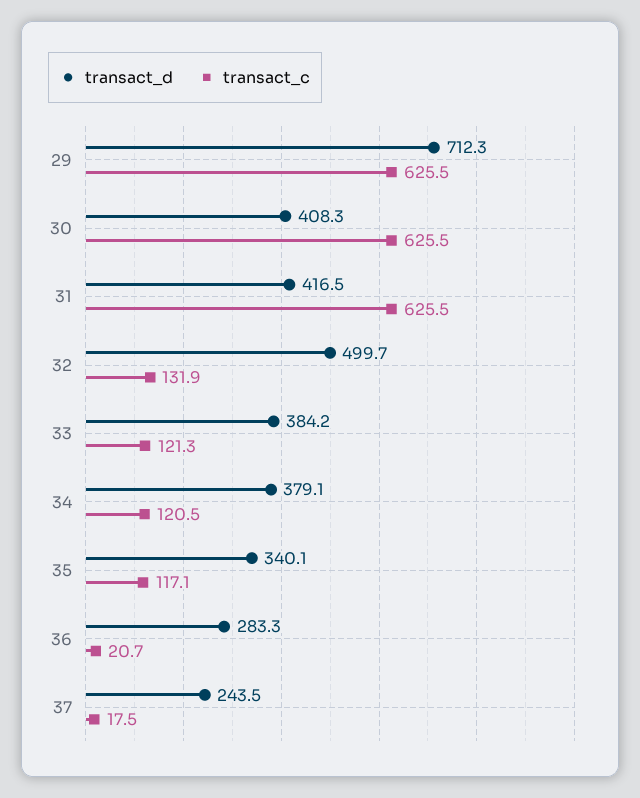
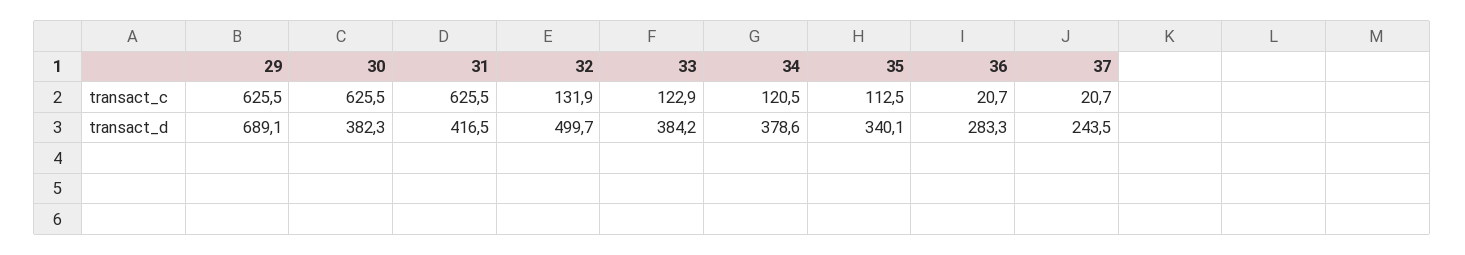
  {
    "transact_d": {
-     "29": 712.3,
+     "29": 689.1,
-     "30": 408.3,
+     "30": 382.3,
      "31": 416.5,
      "32": 499.7,
      "33": 384.2,
-     "34": 379.1,
+     "34": 378.6,
      "35": 340.1,
      "36": 283.3,
      "37": 243.5
    },
    "transact_c": {
      "29": 625.5,
      "30": 625.5,
      "31": 625.5,
      "32": 131.9,
-     "33": 121.3,
+     "33": 122.9,
      "34": 120.5,
-     "35": 117.1,
+     "35": 112.5,
      "36": 20.7,
-     "37": 17.5
+     "37": 20.7
    }
  }

